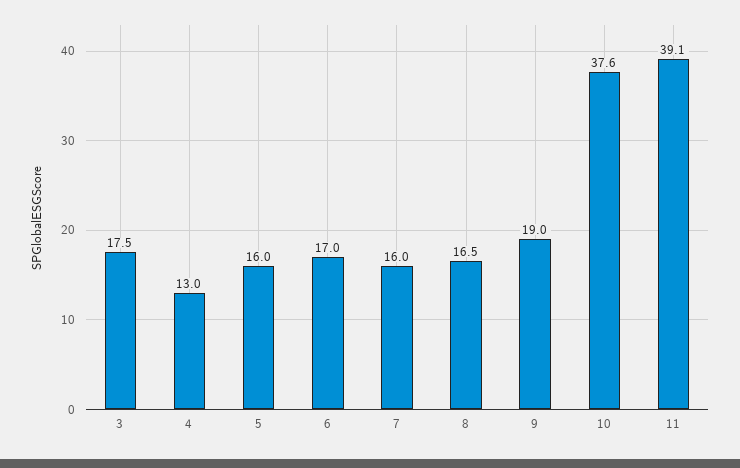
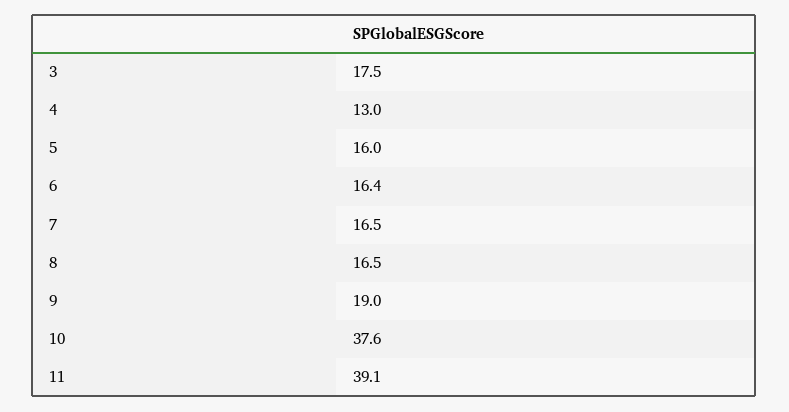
  {
    "3": 17.5,
    "4": 13,
    "5": 16,
-   "6": 17,
+   "6": 16.4,
-   "7": 16,
+   "7": 16.5,
    "8": 16.5,
    "9": 19,
    "10": 37.6,
    "11": 39.1
  }

